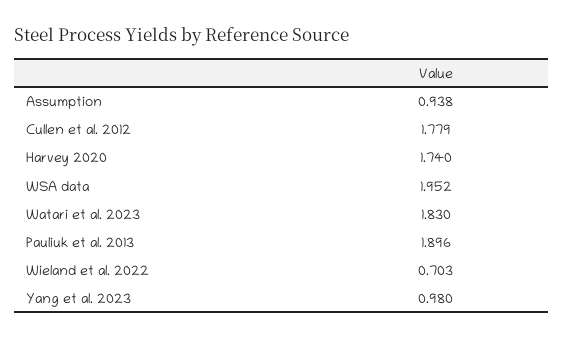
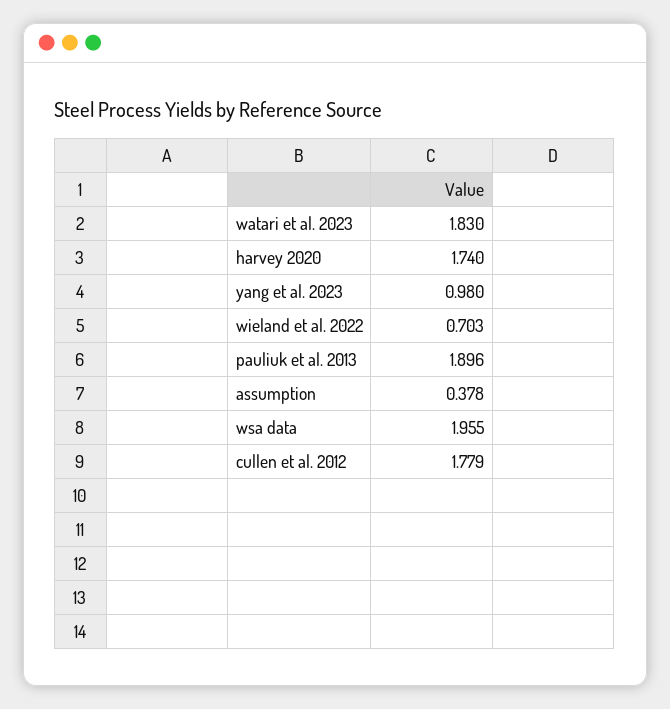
  {
-   "Assumption": 0.938,
+   "Assumption": 0.378,
    "Cullen et al. 2012": 1.779,
    "Harvey 2020": 1.74,
-   "WSA data": 1.952,
+   "WSA data": 1.955,
    "Watari et al. 2023": 1.83,
    "Pauliuk et al. 2013": 1.896,
    "Wieland et al. 2022": 0.703,
    "Yang et al. 2023": 0.98
  }

